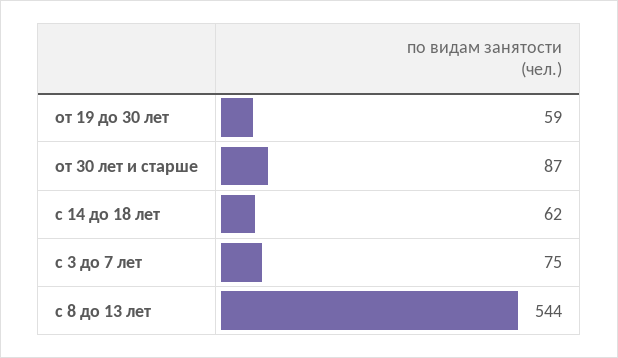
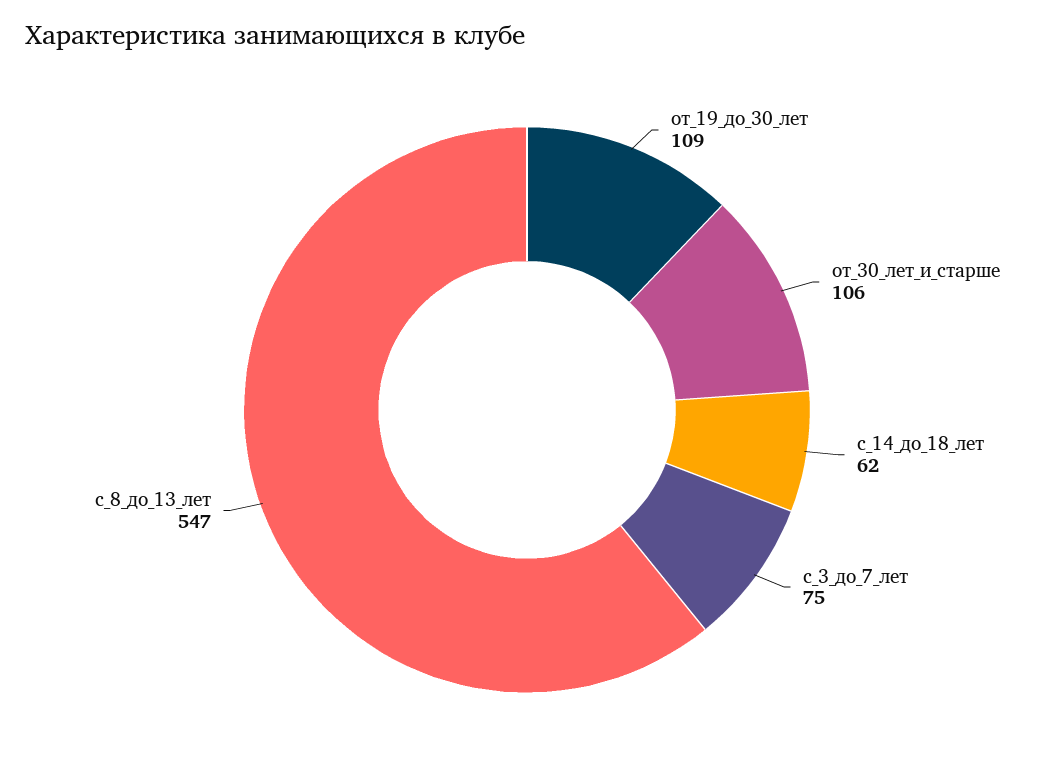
  {
-   "от 19 до 30 лет": 59,
+   "от 19 до 30 лет": 109,
-   "от 30 лет и старше": 87,
+   "от 30 лет и старше": 106,
    "с 14 до 18 лет": 62,
    "с 3 до 7 лет": 75,
-   "с 8 до 13 лет": 544
+   "с 8 до 13 лет": 547
  }

